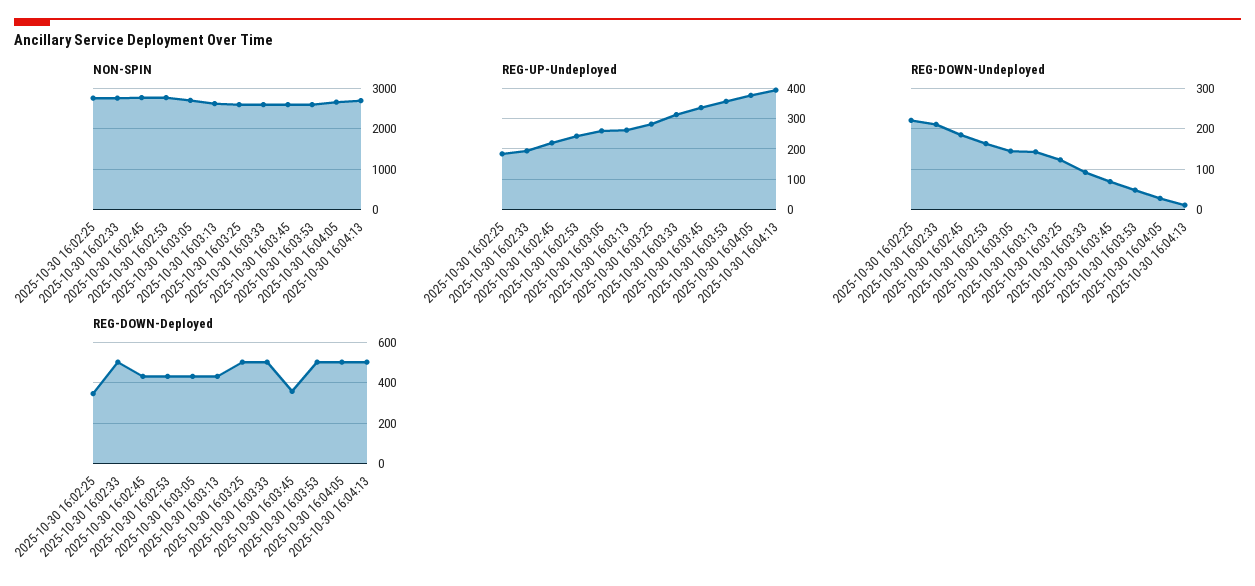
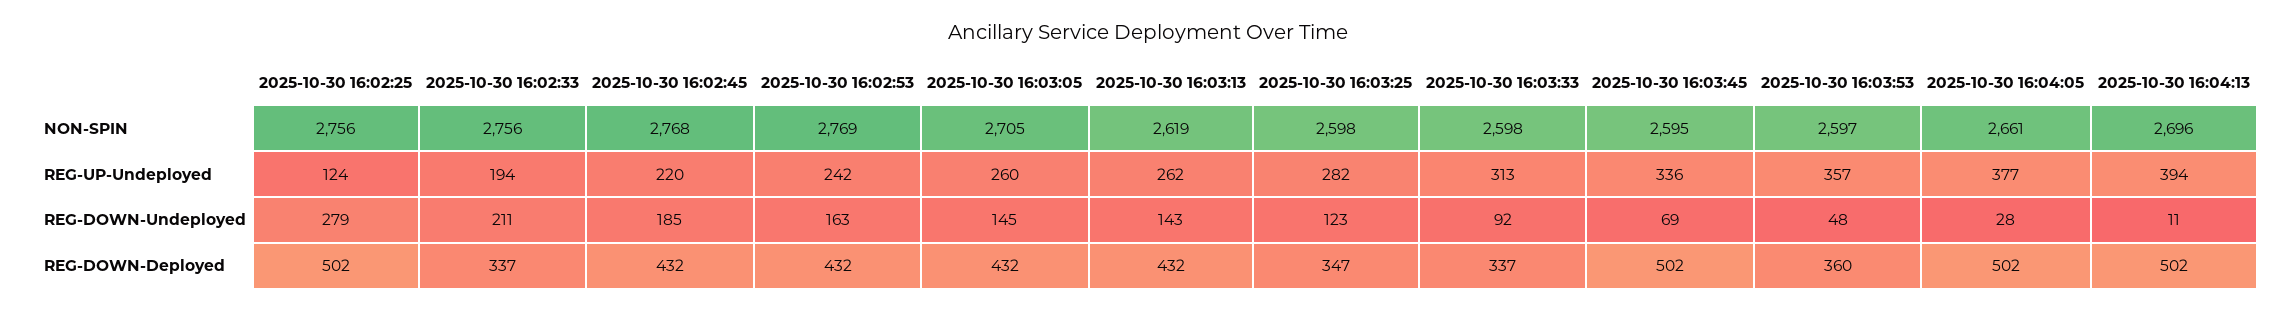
  {
    "NON-SPIN": {
      "2025-10-30 16:02:25": 2756,
      "2025-10-30 16:02:33": 2756,
      "2025-10-30 16:02:45": 2768,
      "2025-10-30 16:02:53": 2769,
      "2025-10-30 16:03:05": 2705,
      "2025-10-30 16:03:13": 2619,
      "2025-10-30 16:03:25": 2598,
      "2025-10-30 16:03:33": 2598,
      "2025-10-30 16:03:45": 2595,
      "2025-10-30 16:03:53": 2597,
      "2025-10-30 16:04:05": 2661,
      "2025-10-30 16:04:13": 2696
    },
    "REG-UP-Undeployed": {
-     "2025-10-30 16:02:25": 180,
+     "2025-10-30 16:02:25": 124,
      "2025-10-30 16:02:33": 194,
      "2025-10-30 16:02:45": 220,
      "2025-10-30 16:02:53": 242,
      "2025-10-30 16:03:05": 260,
      "2025-10-30 16:03:13": 262,
      "2025-10-30 16:03:25": 282,
      "2025-10-30 16:03:33": 313,
      "2025-10-30 16:03:45": 336,
      "2025-10-30 16:03:53": 357,
      "2025-10-30 16:04:05": 377,
      "2025-10-30 16:04:13": 394
    },
    "REG-DOWN-Undeployed": {
-     "2025-10-30 16:02:25": 220,
+     "2025-10-30 16:02:25": 279,
      "2025-10-30 16:02:33": 211,
      "2025-10-30 16:02:45": 185,
      "2025-10-30 16:02:53": 163,
      "2025-10-30 16:03:05": 145,
      "2025-10-30 16:03:13": 143,
      "2025-10-30 16:03:25": 123,
      "2025-10-30 16:03:33": 92,
      "2025-10-30 16:03:45": 69,
      "2025-10-30 16:03:53": 48,
      "2025-10-30 16:04:05": 28,
      "2025-10-30 16:04:13": 11
    },
    "REG-DOWN-Deployed": {
-     "2025-10-30 16:02:25": 350,
+     "2025-10-30 16:02:25": 502,
-     "2025-10-30 16:02:33": 500,
+     "2025-10-30 16:02:33": 337,
      "2025-10-30 16:02:45": 432,
      "2025-10-30 16:02:53": 432,
      "2025-10-30 16:03:05": 432,
      "2025-10-30 16:03:13": 432,
-     "2025-10-30 16:03:25": 500,
+     "2025-10-30 16:03:25": 347,
-     "2025-10-30 16:03:33": 500,
+     "2025-10-30 16:03:33": 337,
-     "2025-10-30 16:03:45": 350,
+     "2025-10-30 16:03:45": 502,
-     "2025-10-30 16:03:53": 500,
+     "2025-10-30 16:03:53": 360,
      "2025-10-30 16:04:05": 502,
      "2025-10-30 16:04:13": 502
    }
  }

